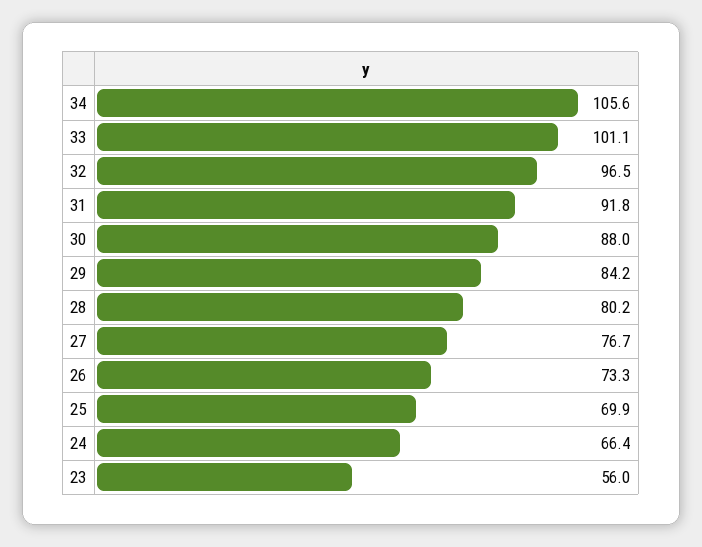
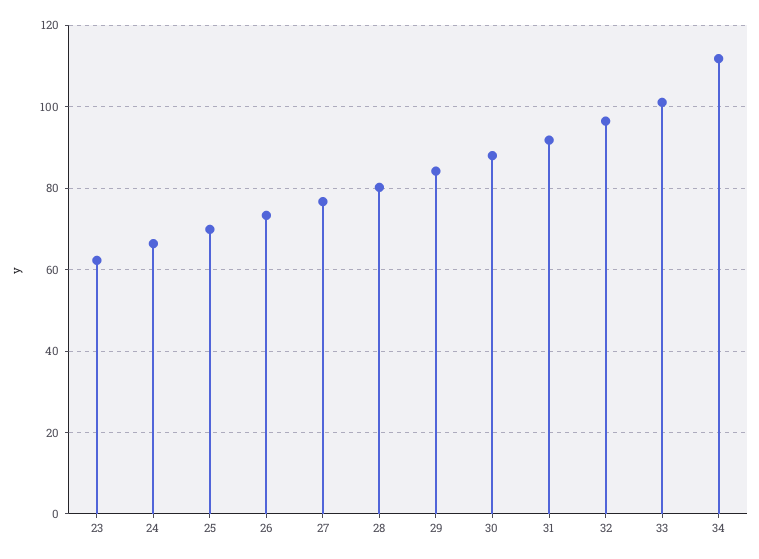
  {
-   "34": 105.6,
+   "34": 112,
    "33": 101.1,
    "32": 96.5,
    "31": 91.8,
    "30": 88,
    "29": 84.2,
    "28": 80.2,
    "27": 76.7,
    "26": 73.3,
    "25": 69.9,
    "24": 66.4,
-   "23": 56
+   "23": 62
  }

